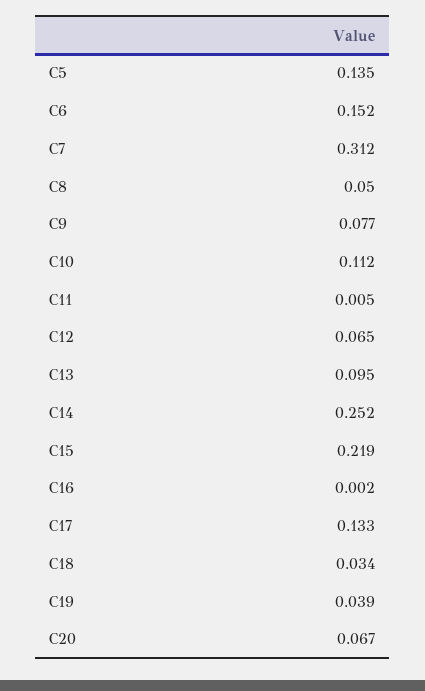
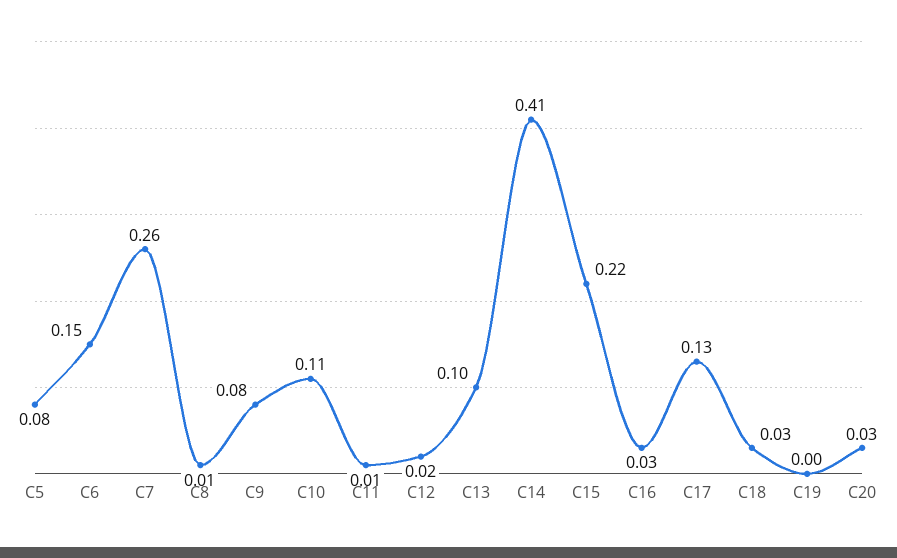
  {
-   "C5": 0.135,
+   "C5": 0.08,
    "C6": 0.152,
-   "C7": 0.312,
+   "C7": 0.26,
-   "C8": 0.05,
+   "C8": 0.01,
    "C9": 0.077,
    "C10": 0.112,
    "C11": 0.005,
-   "C12": 0.065,
+   "C12": 0.02,
    "C13": 0.095,
-   "C14": 0.252,
+   "C14": 0.41,
    "C15": 0.219,
-   "C16": 0.002,
+   "C16": 0.03,
    "C17": 0.133,
    "C18": 0.034,
-   "C19": 0.039,
+   "C19": 0,
-   "C20": 0.067
+   "C20": 0.03
  }

